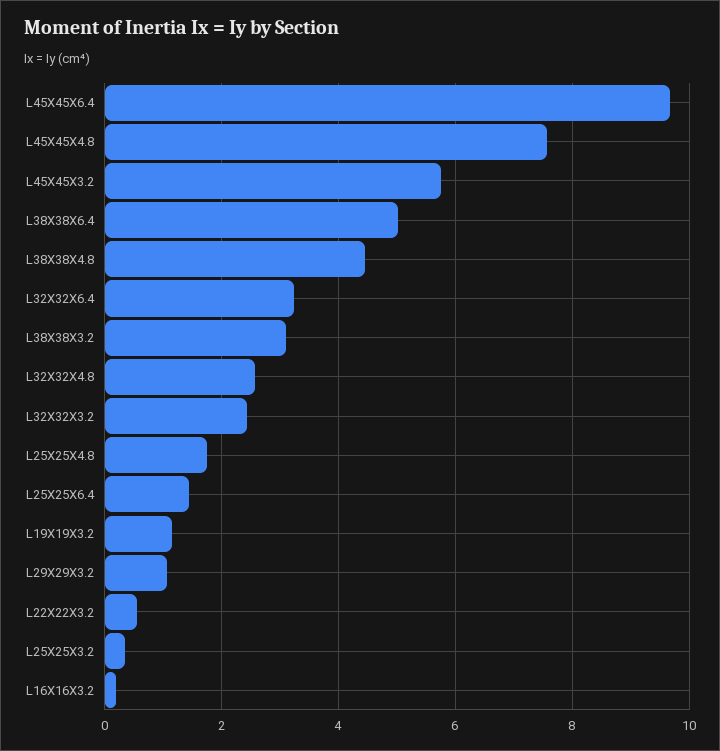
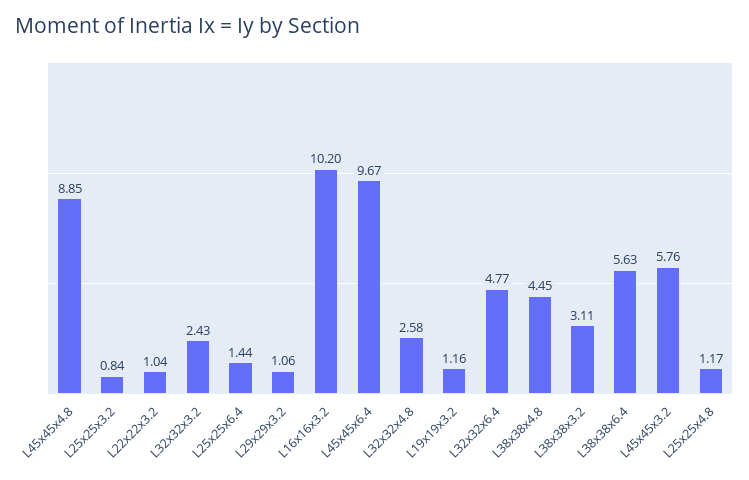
  {
    "L45X45X6.4": 9.67,
-   "L45X45X4.8": 7.6,
+   "L45X45X4.8": 8.85,
    "L45X45X3.2": 5.76,
-   "L38X38X6.4": 5,
+   "L38X38X6.4": 5.63,
    "L38X38X4.8": 4.45,
-   "L32X32X6.4": 3.2,
+   "L32X32X6.4": 4.77,
    "L38X38X3.2": 3.11,
    "L32X32X4.8": 2.58,
    "L32X32X3.2": 2.43,
-   "L25X25X4.8": 1.8,
+   "L25X25X4.8": 1.17,
    "L25X25X6.4": 1.44,
    "L19X19X3.2": 1.16,
    "L29X29X3.2": 1.06,
-   "L22X22X3.2": 0.6,
+   "L22X22X3.2": 1.04,
-   "L25X25X3.2": 0.4,
+   "L25X25X3.2": 0.84,
-   "L16X16X3.2": 0.2
+   "L16X16X3.2": 10.2
  }

